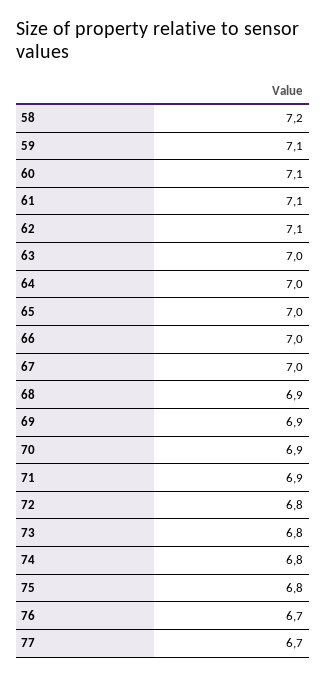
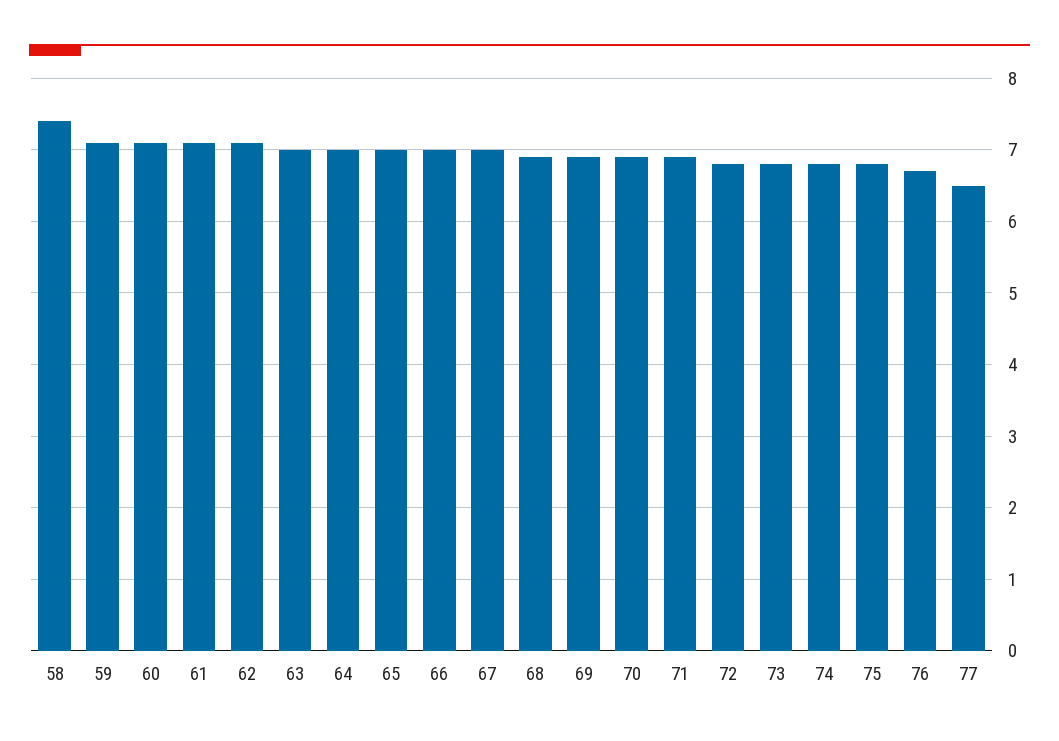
  {
-   "58": 7.2,
+   "58": 7.4,
    "59": 7.1,
    "60": 7.1,
    "61": 7.1,
    "62": 7.1,
    "63": 7,
    "64": 7,
    "65": 7,
    "66": 7,
    "67": 7,
    "68": 6.9,
    "69": 6.9,
    "70": 6.9,
    "71": 6.9,
    "72": 6.8,
    "73": 6.8,
    "74": 6.8,
    "75": 6.8,
    "76": 6.7,
-   "77": 6.7
+   "77": 6.5
  }

